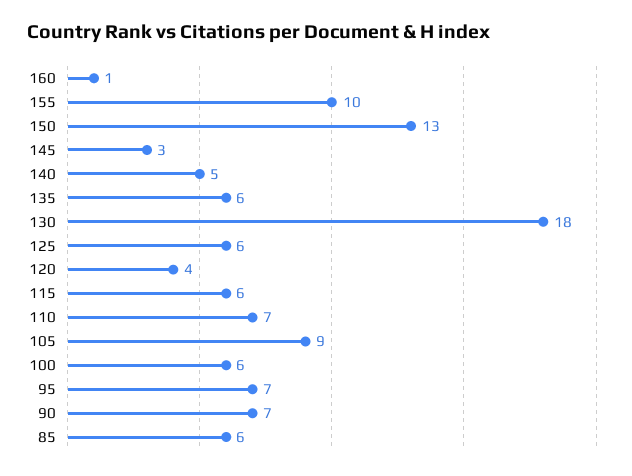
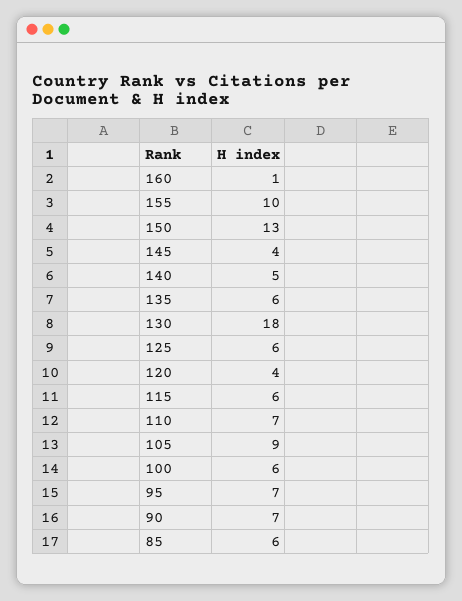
  {
    "160": 1,
    "155": 10,
    "150": 13,
-   "145": 3,
+   "145": 4,
    "140": 5,
    "135": 6,
    "130": 18,
    "125": 6,
    "120": 4,
    "115": 6,
    "110": 7,
    "105": 9,
    "100": 6,
    "95": 7,
    "90": 7,
    "85": 6
  }

